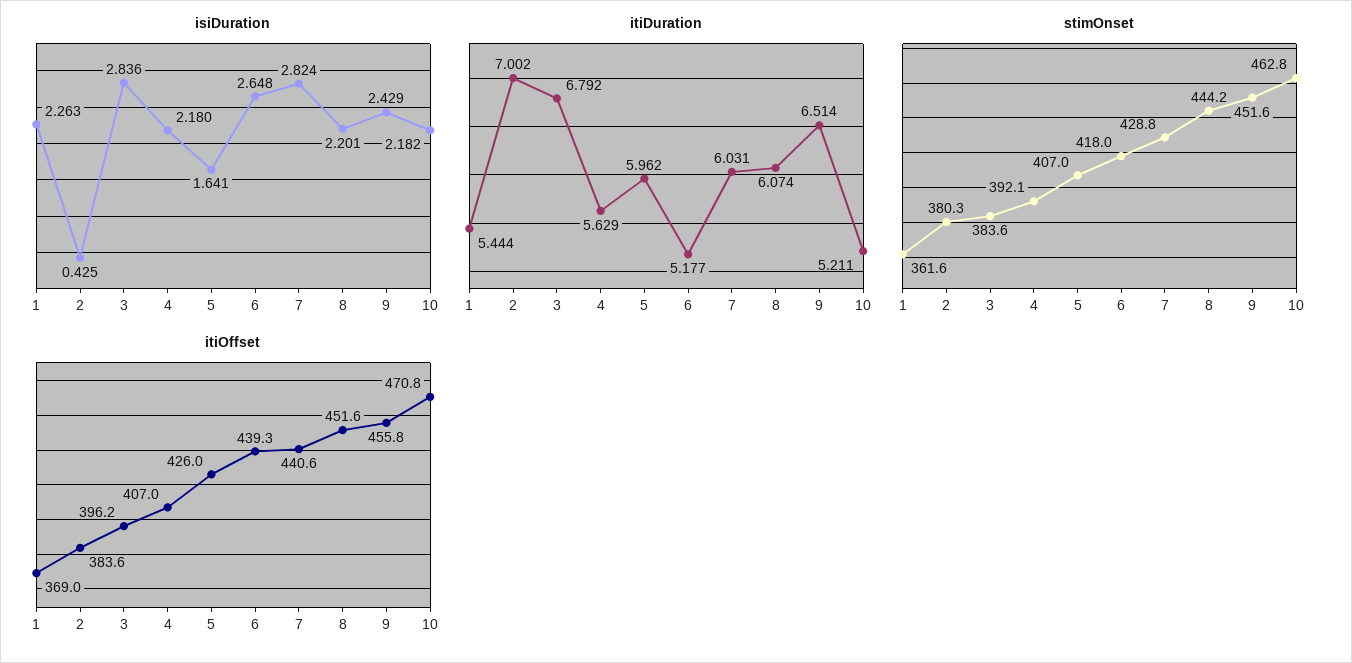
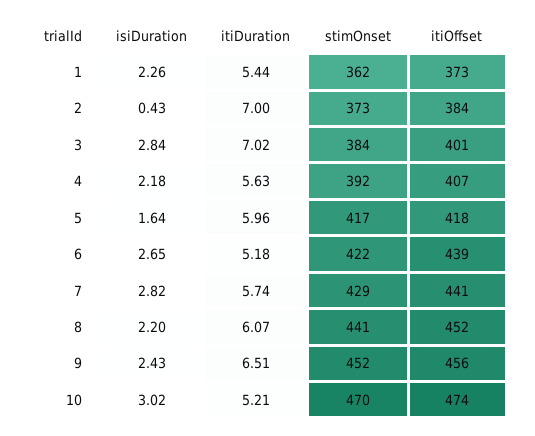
  {
    "isiDuration": {
      "1": 2.263,
      "2": 0.425,
      "3": 2.836,
      "4": 2.18,
      "5": 1.641,
      "6": 2.648,
      "7": 2.824,
      "8": 2.201,
      "9": 2.429,
-     "10": 2.182
+     "10": 3.02
    },
    "itiDuration": {
      "1": 5.444,
      "2": 7.002,
-     "3": 6.792,
+     "3": 7.02,
      "4": 5.629,
      "5": 5.962,
      "6": 5.177,
-     "7": 6.031,
+     "7": 5.74,
      "8": 6.074,
      "9": 6.514,
      "10": 5.211
    },
    "stimOnset": {
      "1": 361.6,
-     "2": 380.3,
+     "2": 373,
      "3": 383.6,
      "4": 392.1,
-     "5": 407,
+     "5": 417,
-     "6": 418,
+     "6": 422,
      "7": 428.8,
-     "8": 444.2,
+     "8": 441,
      "9": 451.6,
-     "10": 462.8
+     "10": 470
    },
    "itiOffset": {
-     "1": 369,
+     "1": 373,
      "2": 383.6,
-     "3": 396.2,
+     "3": 401,
      "4": 407,
-     "5": 426,
+     "5": 418,
      "6": 439.3,
      "7": 440.6,
      "8": 451.6,
      "9": 455.8,
-     "10": 470.8
+     "10": 474
    }
  }

